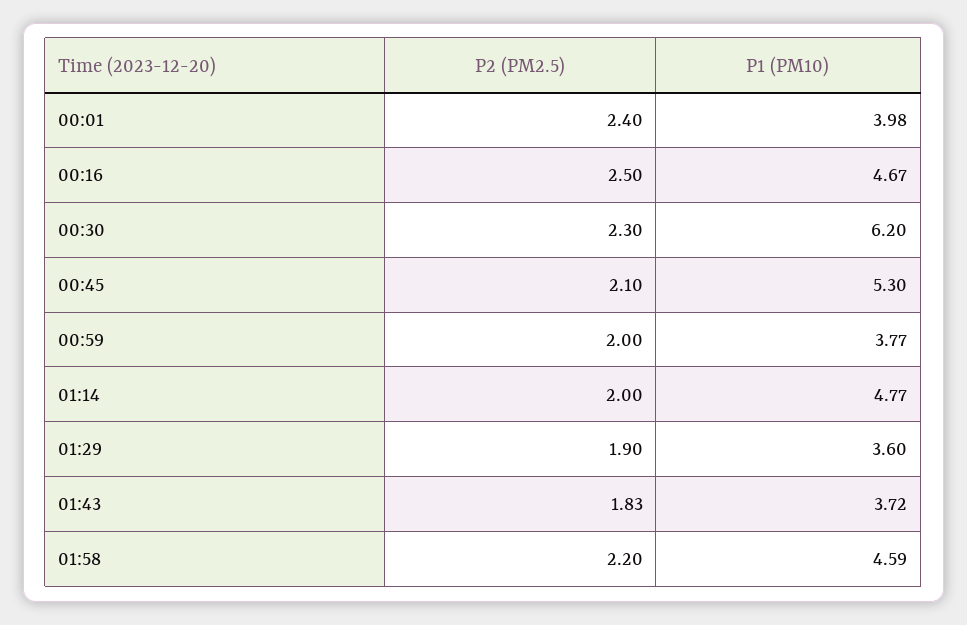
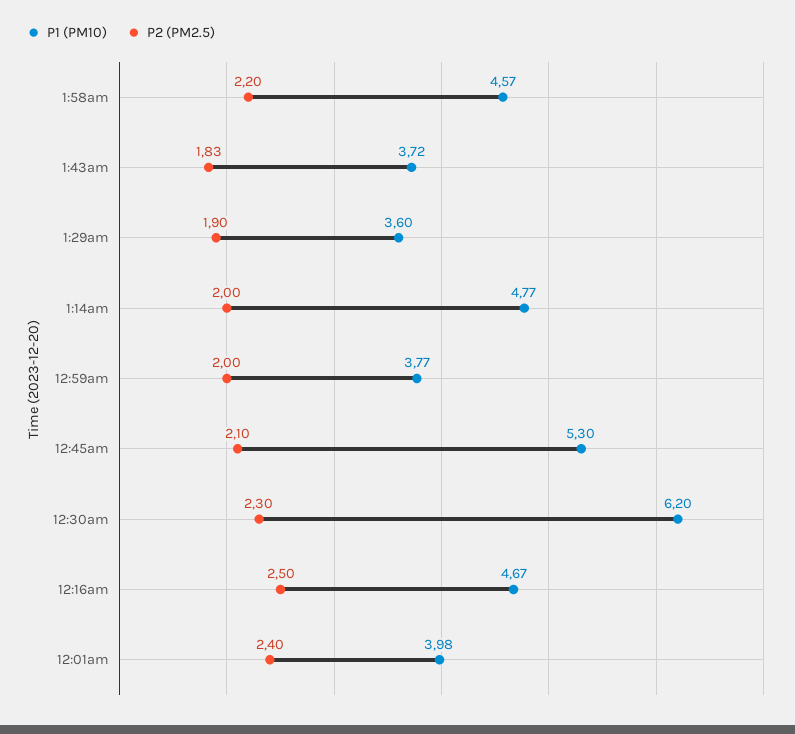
  {
    "P2 (PM2.5)": {
      "00:01": 2.4,
      "00:16": 2.5,
      "00:30": 2.3,
      "00:45": 2.1,
      "00:59": 2,
      "01:14": 2,
      "01:29": 1.9,
      "01:43": 1.83,
      "01:58": 2.2
    },
    "P1 (PM10)": {
      "00:01": 3.98,
      "00:16": 4.67,
      "00:30": 6.2,
      "00:45": 5.3,
      "00:59": 3.77,
      "01:14": 4.77,
      "01:29": 3.6,
      "01:43": 3.72,
-     "01:58": 4.59
+     "01:58": 4.57
    }
  }

